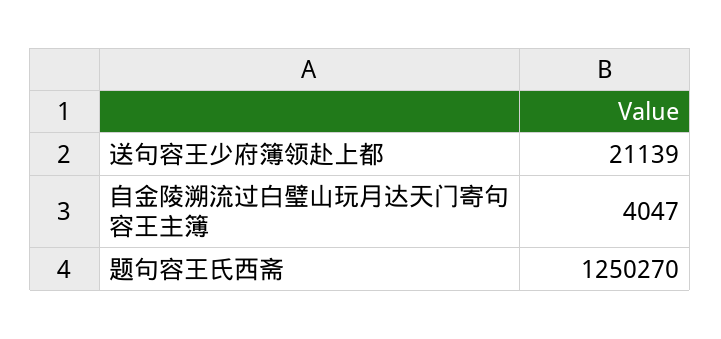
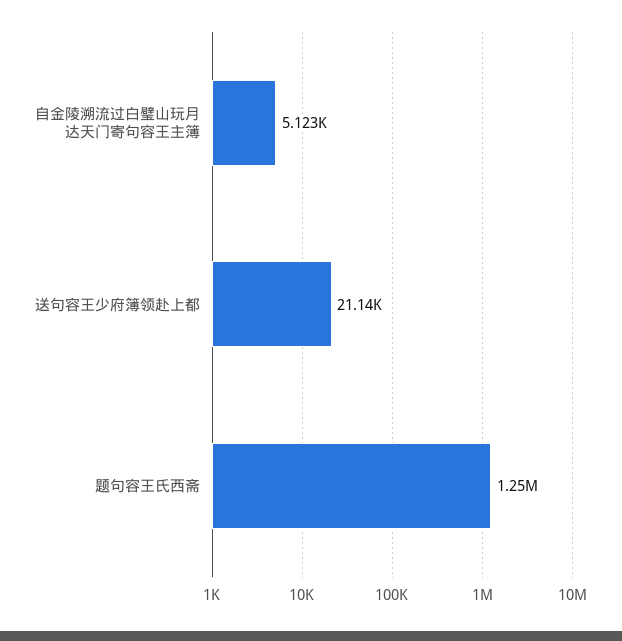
  {
    "送句容王少府簿领赴上都": 21139,
-   "自金陵溯流过白璧山玩月达天门寄句容王主簿": 4047,
+   "自金陵溯流过白璧山玩月达天门寄句容王主簿": 5123,
    "题句容王氏西斋": 1250270
  }

